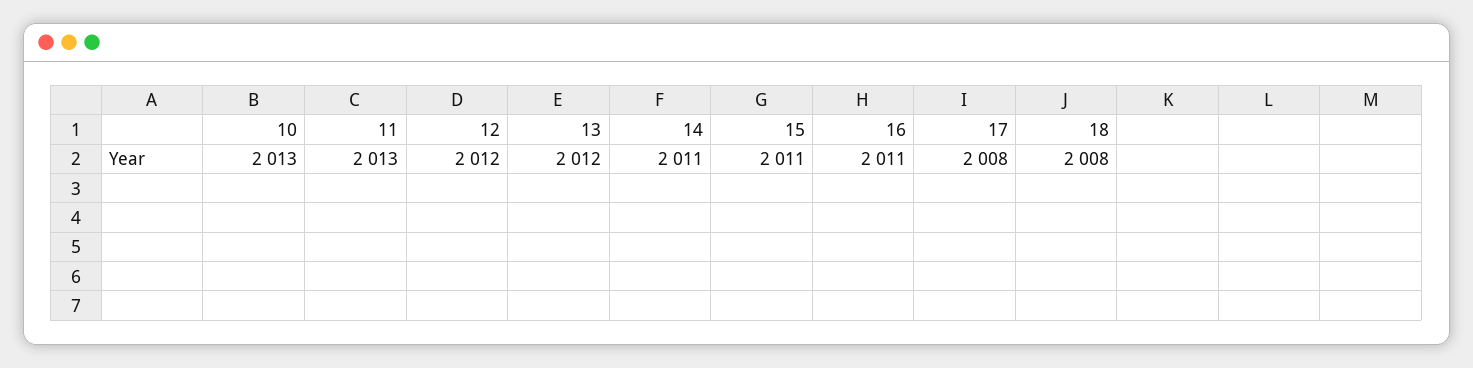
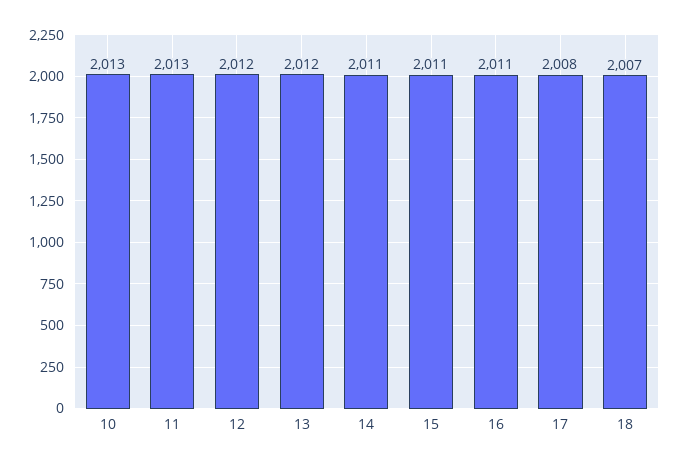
  {
    "10": 2013,
    "11": 2013,
    "12": 2012,
    "13": 2012,
    "14": 2011,
    "15": 2011,
    "16": 2011,
    "17": 2008,
-   "18": 2008
+   "18": 2007
  }

